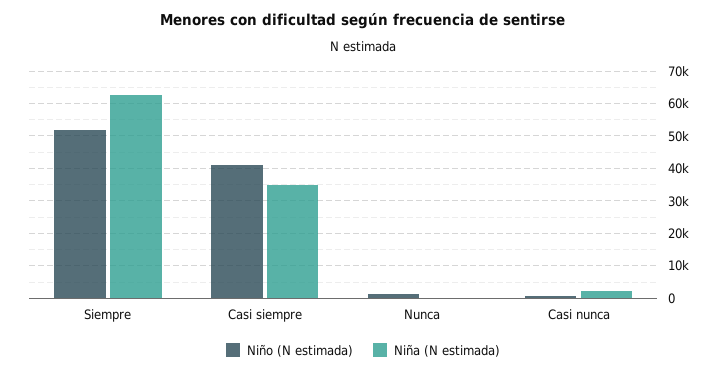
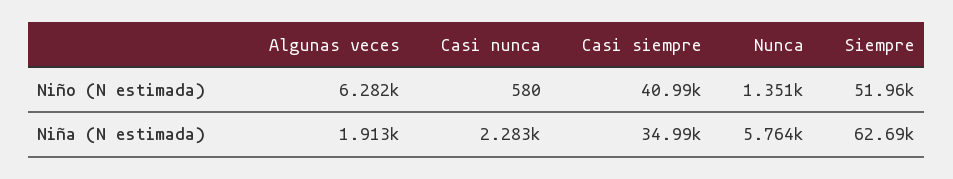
  {
    "Niño (N estimada)": {
      "Siempre": 51960,
      "Casi siempre": 40990,
      "Nunca": 1351,
-     "Casi nunca": 580
+     "Casi nunca": 580,
+     "Algunas veces": 6282
    },
    "Niña (N estimada)": {
      "Siempre": 62690,
      "Casi siempre": 34990,
-     "Nunca": 0,
+     "Nunca": 5764,
-     "Casi nunca": 2283
+     "Casi nunca": 2283,
+     "Algunas veces": 1913
    }
  }

